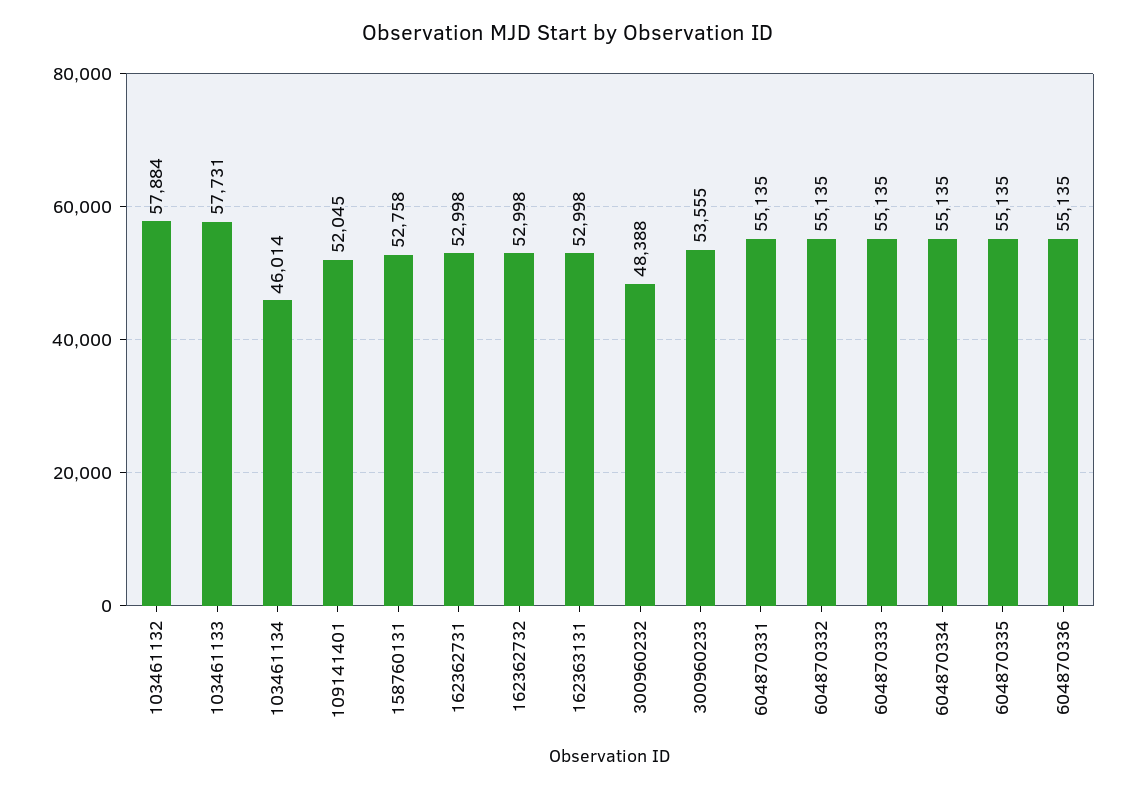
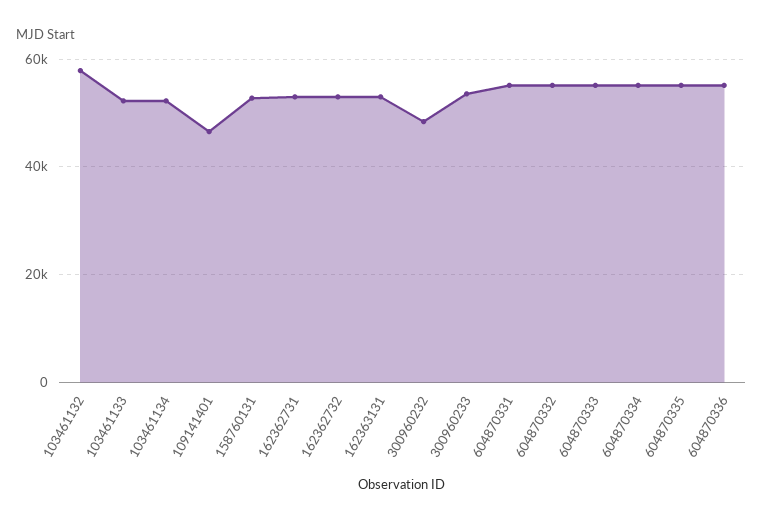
  {
    "103461132": 57884,
-   "103461133": 57731,
+   "103461133": 52000,
-   "103461134": 46014,
+   "103461134": 52000,
-   "109141401": 52045,
+   "109141401": 46000,
    "158760131": 52758,
    "162362731": 52998,
    "162362732": 52998,
    "162363131": 52998,
    "300960232": 48388,
    "300960233": 53555,
    "604870331": 55135,
    "604870332": 55135,
    "604870333": 55135,
    "604870334": 55135,
    "604870335": 55135,
    "604870336": 55135
  }

